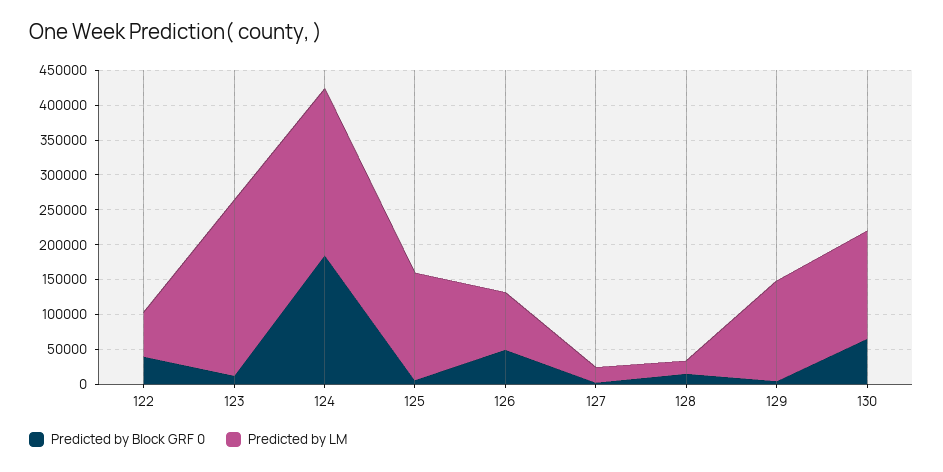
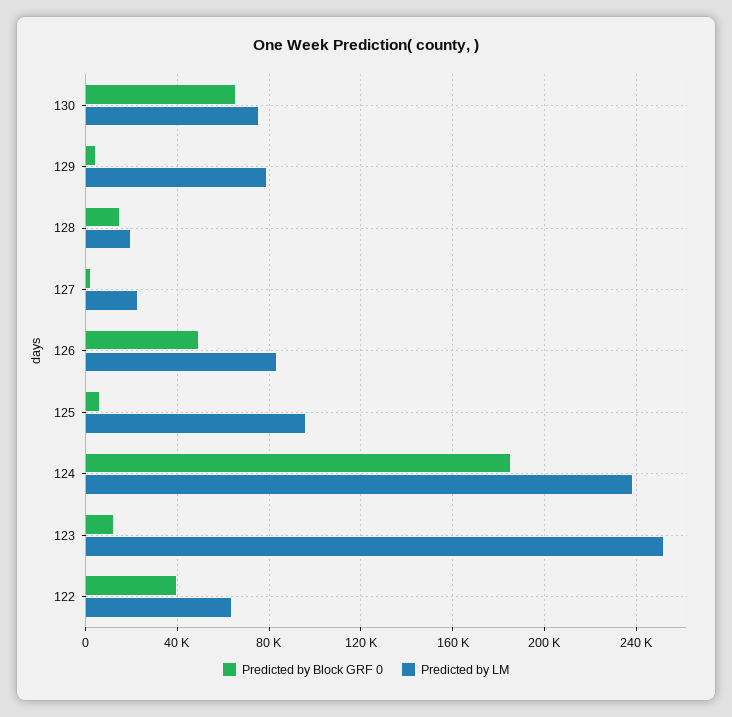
  {
    "Predicted by Block GRF 0": {
      "122": 40000,
      "123": 10000,
      "124": 185000,
      "125": 5000,
      "126": 50000,
      "127": 0,
      "128": 15000,
      "129": 5000,
      "130": 65000
    },
    "Predicted by LM": {
      "122": 65000,
      "123": 250000,
      "124": 240000,
-     "125": 150000,
+     "125": 95000,
      "126": 85000,
      "127": 20000,
      "128": 20000,
-     "129": 150000,
+     "129": 80000,
-     "130": 150000
+     "130": 75000
    }
  }

